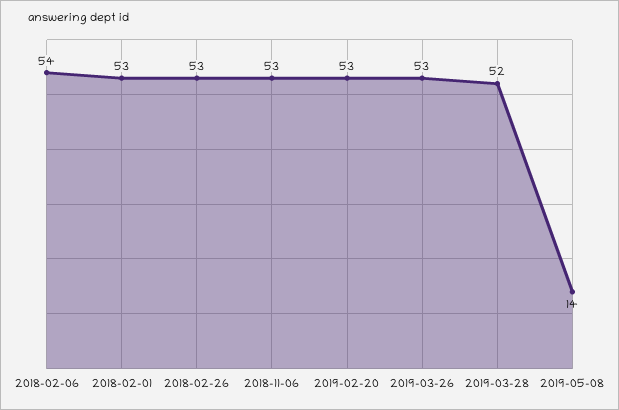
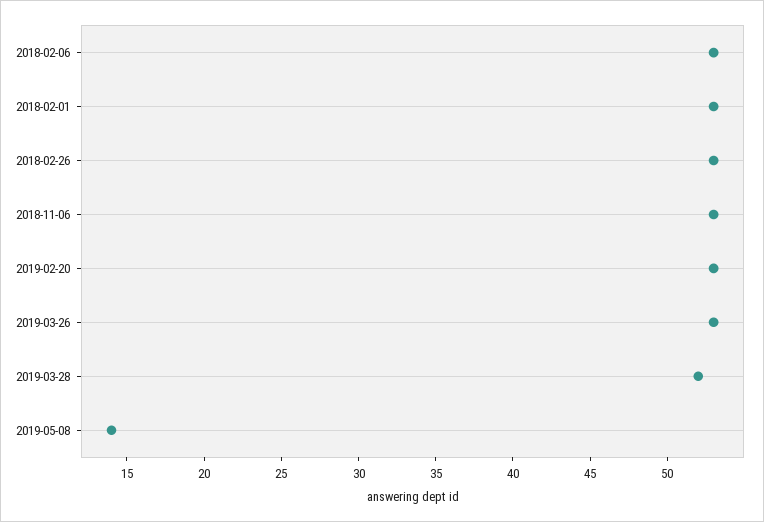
  {
-   "2018-02-06": 54,
+   "2018-02-06": 53,
    "2018-02-01": 53,
    "2018-02-26": 53,
    "2018-11-06": 53,
    "2019-02-20": 53,
    "2019-03-26": 53,
    "2019-03-28": 52,
    "2019-05-08": 14
  }

